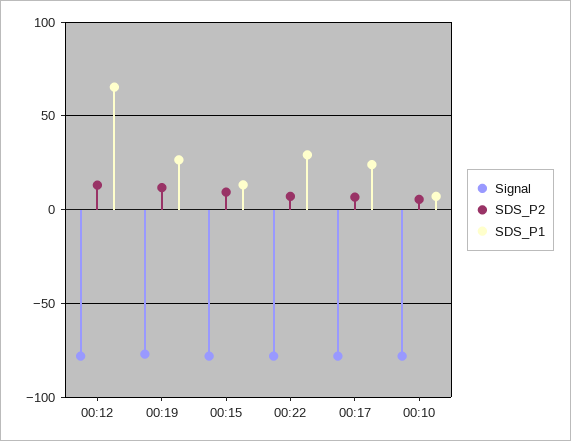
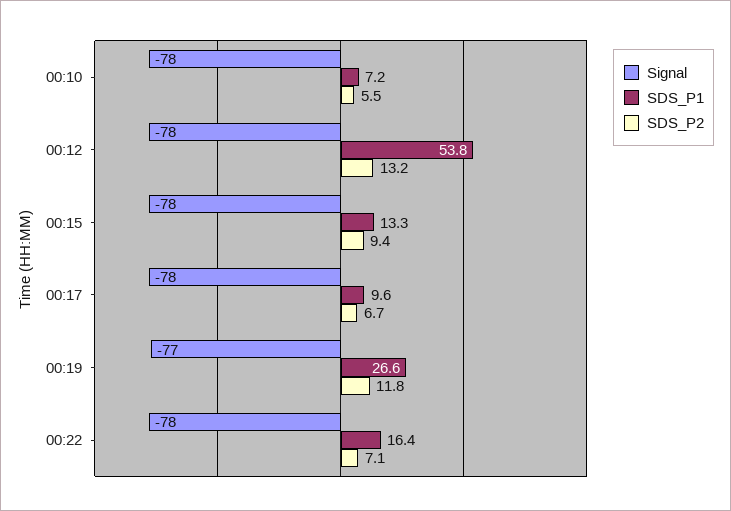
  {
    "Signal": {
      "00:12": -78,
      "00:19": -77,
      "00:15": -78,
      "00:22": -78,
      "00:17": -78,
      "00:10": -78
    },
    "SDS_P2": {
      "00:12": 13.2,
      "00:19": 11.8,
      "00:15": 9.4,
      "00:22": 7.1,
      "00:17": 6.7,
      "00:10": 5.5
    },
    "SDS_P1": {
-     "00:12": 65,
+     "00:12": 53.8,
      "00:19": 26.6,
      "00:15": 13.3,
-     "00:22": 30,
+     "00:22": 16.4,
-     "00:17": 25,
+     "00:17": 9.6,
      "00:10": 7.2
    }
  }

